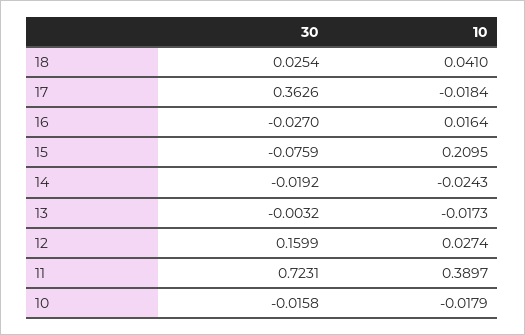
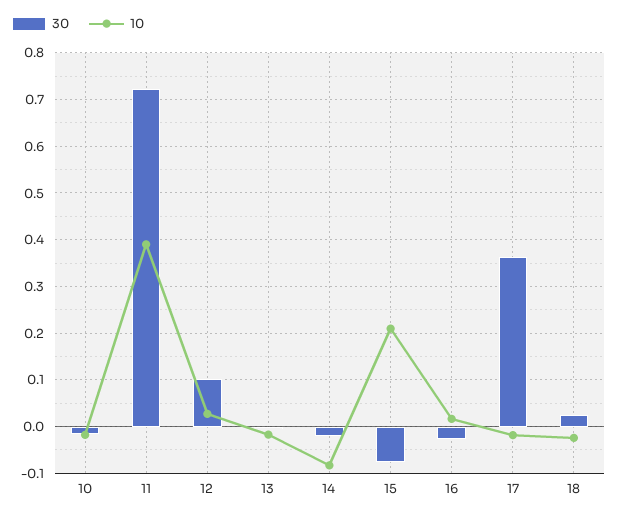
  {
    "30": {
      "18": 0.0254,
      "17": 0.3626,
      "16": -0.027,
      "15": -0.0759,
      "14": -0.0192,
      "13": -0.0032,
-     "12": 0.1599,
+     "12": 0.1,
      "11": 0.7231,
      "10": -0.0158
    },
    "10": {
-     "18": 0.041,
+     "18": -0.02,
      "17": -0.0184,
      "16": 0.0164,
      "15": 0.2095,
-     "14": -0.0243,
+     "14": -0.08,
      "13": -0.0173,
      "12": 0.0274,
      "11": 0.3897,
      "10": -0.0179
    }
  }

